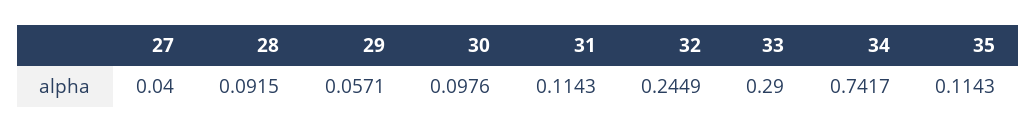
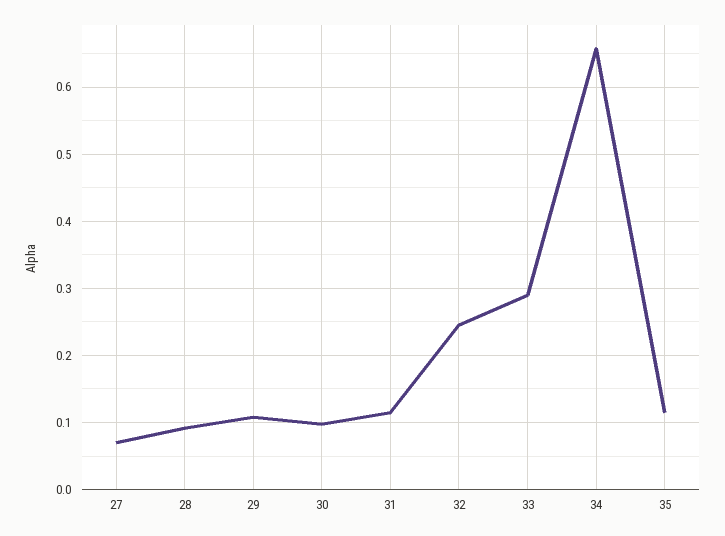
  {
-   "27": 0.04,
+   "27": 0.07,
    "28": 0.0915,
-   "29": 0.0571,
+   "29": 0.11,
    "30": 0.0976,
    "31": 0.1143,
    "32": 0.2449,
    "33": 0.29,
-   "34": 0.7417,
+   "34": 0.66,
    "35": 0.1143
  }

